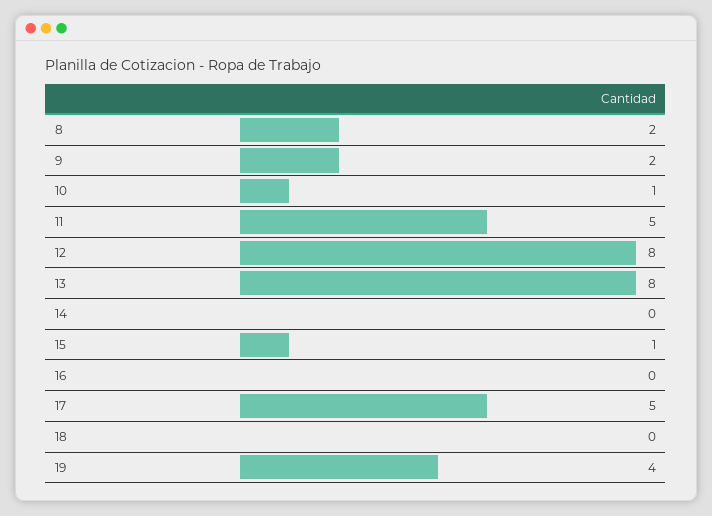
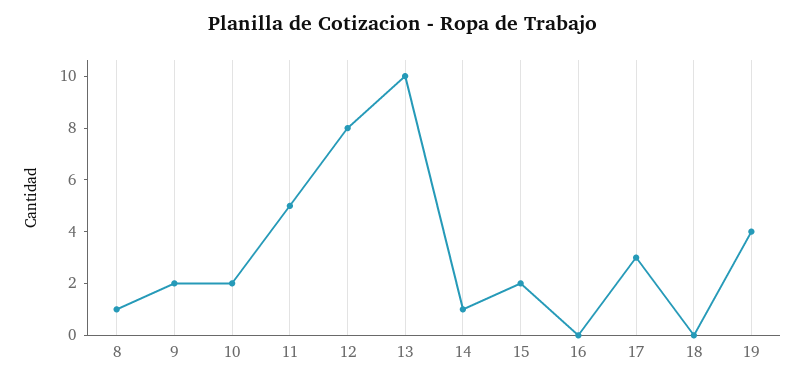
  {
-   "8": 2,
+   "8": 1,
    "9": 2,
-   "10": 1,
+   "10": 2,
    "11": 5,
    "12": 8,
-   "13": 8,
+   "13": 10,
-   "14": 0,
+   "14": 1,
-   "15": 1,
+   "15": 2,
    "16": 0,
-   "17": 5,
+   "17": 3,
    "18": 0,
    "19": 4
  }

